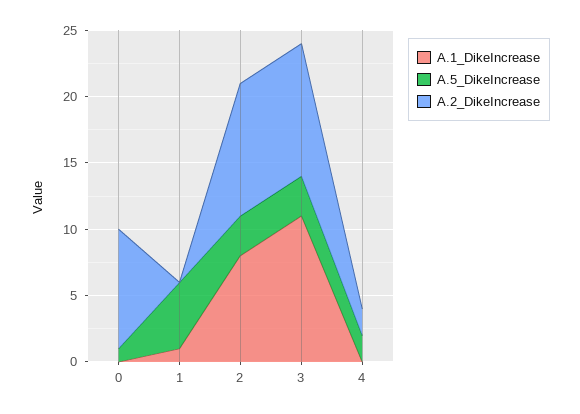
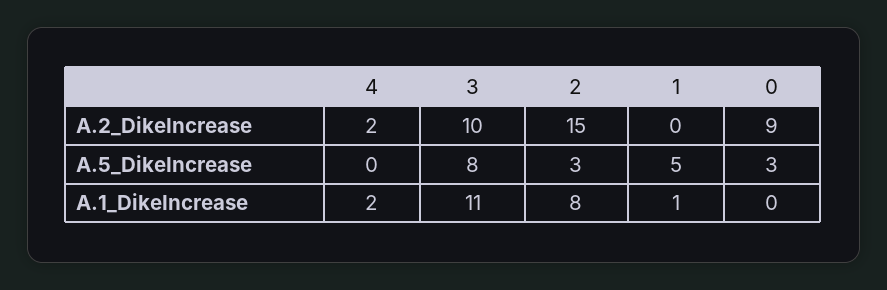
  {
    "A.1_DikeIncrease": {
      "0": 0,
      "1": 1,
      "2": 8,
      "3": 11,
-     "4": 0
+     "4": 2
    },
    "A.5_DikeIncrease": {
-     "0": 1,
+     "0": 3,
      "1": 5,
      "2": 3,
-     "3": 3,
+     "3": 8,
-     "4": 2
+     "4": 0
    },
    "A.2_DikeIncrease": {
      "0": 9,
      "1": 0,
-     "2": 10,
+     "2": 15,
      "3": 10,
      "4": 2
    }
  }

